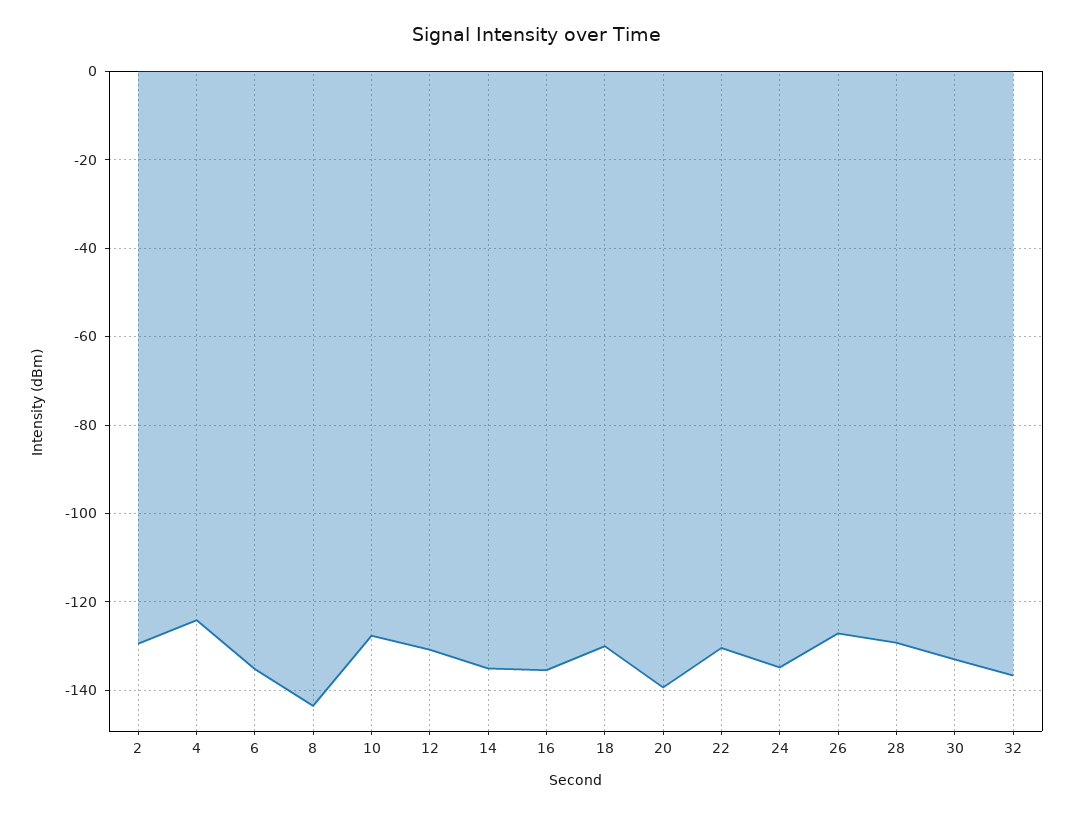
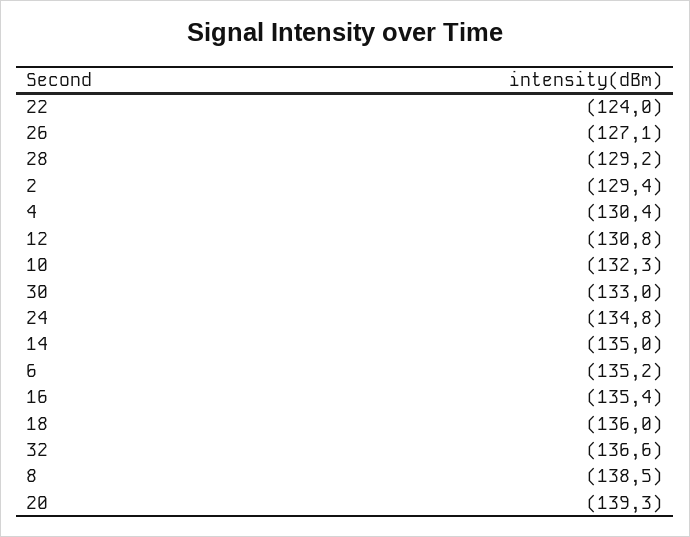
  {
    "2": -129.4,
-   "4": -124,
+   "4": -130.4,
    "6": -135.2,
-   "8": -144,
+   "8": -138.5,
-   "10": -128,
+   "10": -132.3,
    "12": -130.8,
    "14": -135,
    "16": -135.4,
-   "18": -130,
+   "18": -136,
    "20": -139.3,
-   "22": -130,
+   "22": -124,
    "24": -134.8,
    "26": -127.1,
    "28": -129.2,
    "30": -133,
    "32": -136.6
  }

